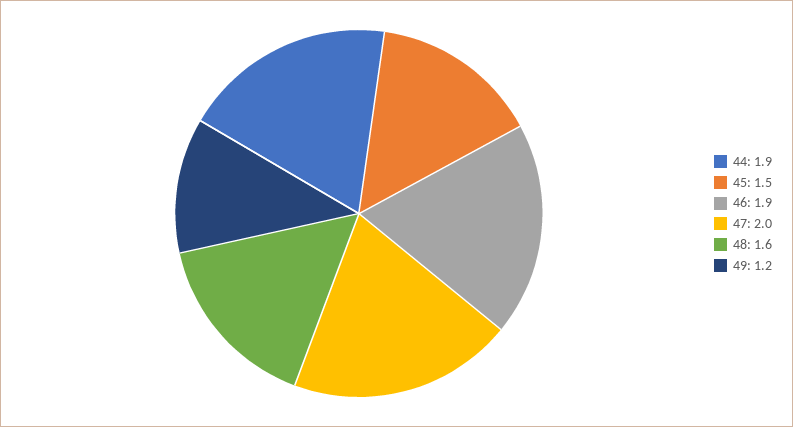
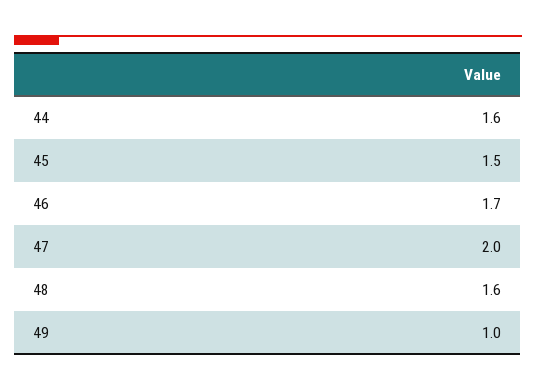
  {
-   "44": 1.9,
+   "44": 1.6,
    "45": 1.5,
-   "46": 1.9,
+   "46": 1.7,
    "47": 2,
    "48": 1.6,
-   "49": 1.2
+   "49": 1
  }

